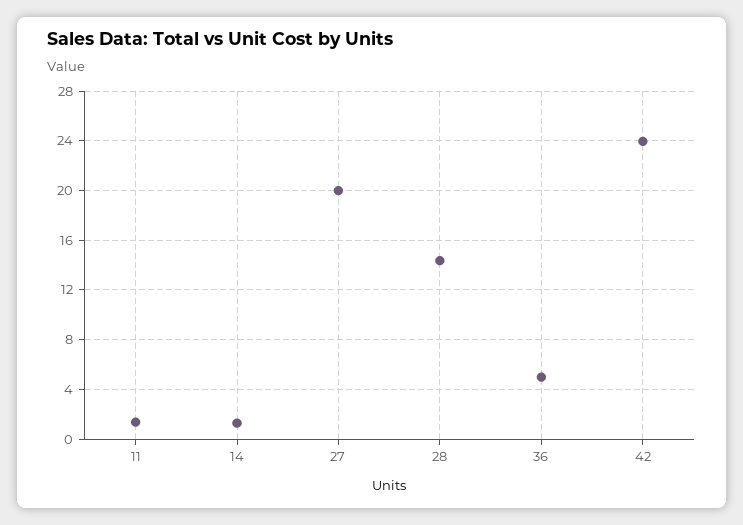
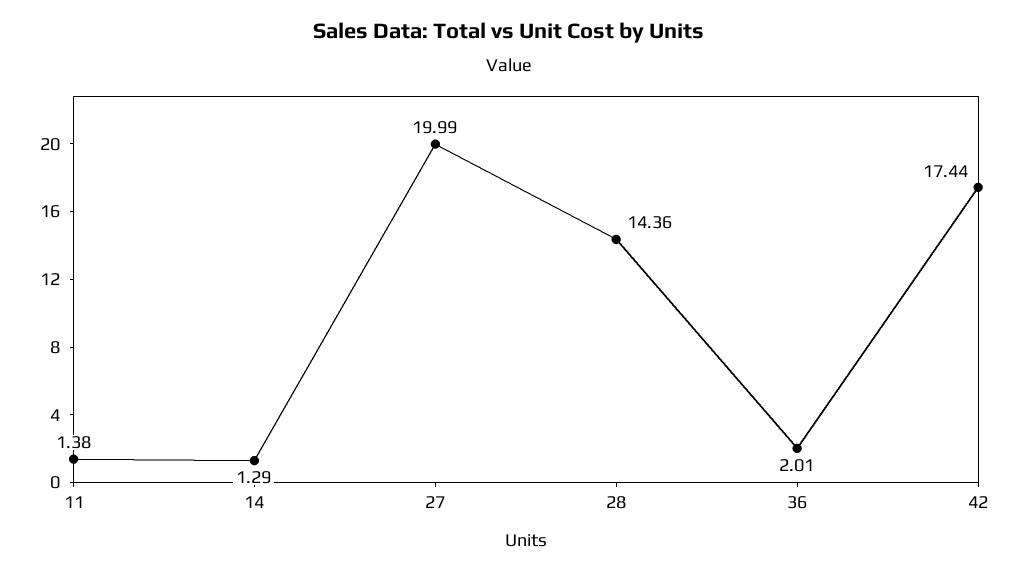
  {
    "11": 1.38,
    "14": 1.29,
    "27": 19.99,
    "28": 14.36,
-   "36": 5,
+   "36": 2.01,
-   "42": 24
+   "42": 17.44
  }

